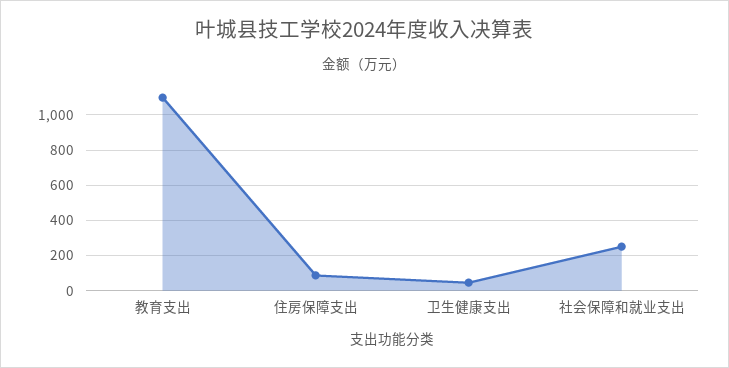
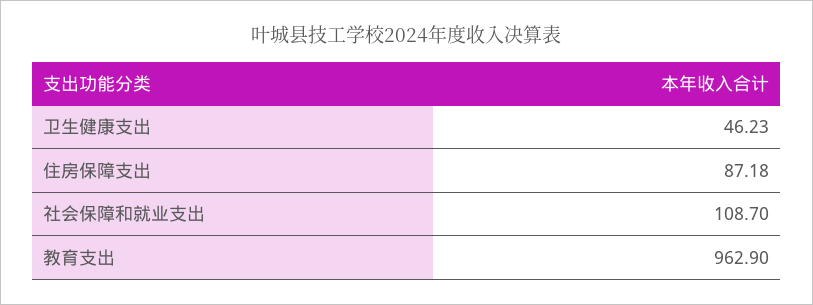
  {
-   "教育支出": 1100,
+   "教育支出": 962.9,
    "住房保障支出": 87.18,
    "卫生健康支出": 46.23,
-   "社会保障和就业支出": 250
+   "社会保障和就业支出": 108.7
  }

